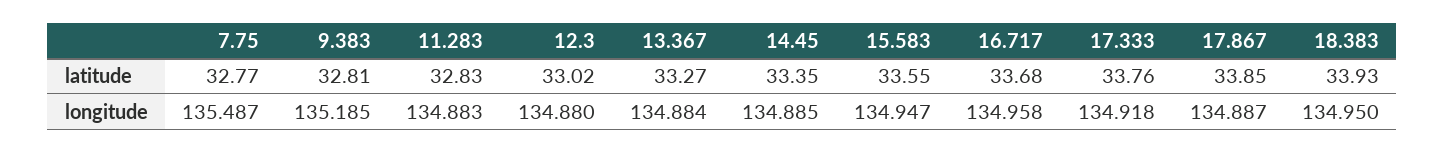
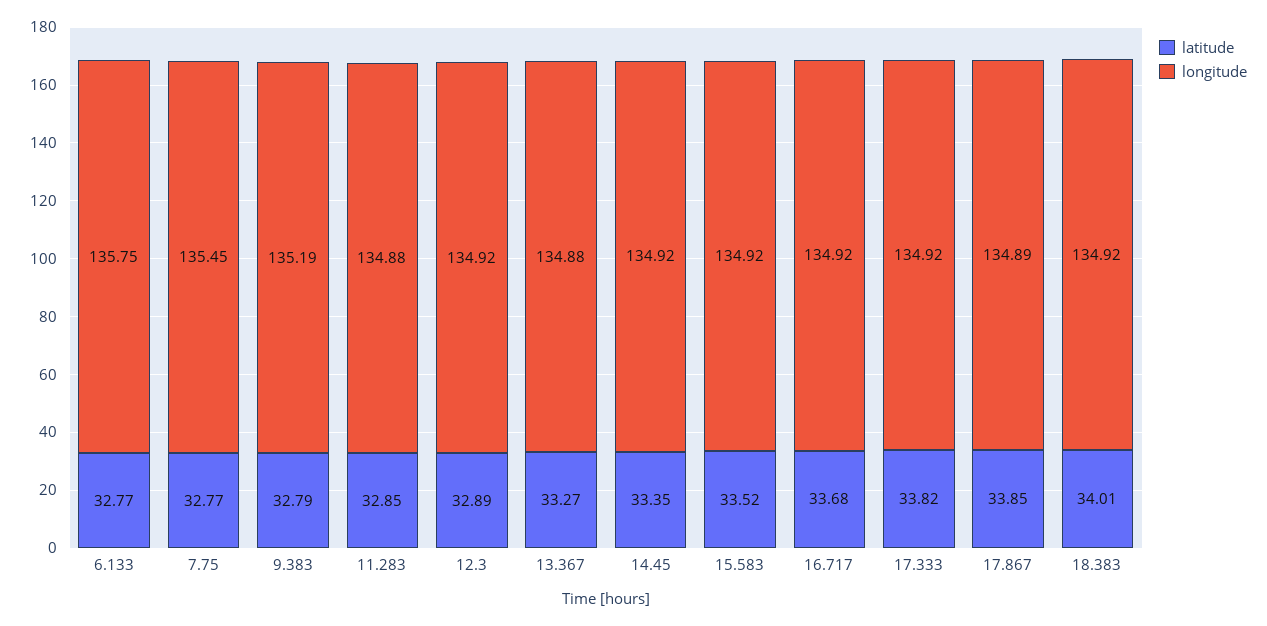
  {
    "latitude": {
      "7.75": 32.77,
-     "9.383": 32.81,
+     "9.383": 32.79,
-     "11.283": 32.83,
+     "11.283": 32.85,
-     "12.3": 33.02,
+     "12.3": 32.89,
      "13.367": 33.27,
      "14.45": 33.35,
-     "15.583": 33.55,
+     "15.583": 33.52,
      "16.717": 33.68,
-     "17.333": 33.76,
+     "17.333": 33.82,
      "17.867": 33.85,
-     "18.383": 33.93
+     "18.383": 34.01,
+     "6.133": 32.77
    },
    "longitude": {
-     "7.75": 135.487,
+     "7.75": 135.45,
      "9.383": 135.185,
      "11.283": 134.883,
-     "12.3": 134.88,
+     "12.3": 134.92,
      "13.367": 134.884,
-     "14.45": 134.885,
+     "14.45": 134.92,
-     "15.583": 134.947,
+     "15.583": 134.92,
-     "16.717": 134.958,
+     "16.717": 134.92,
      "17.333": 134.918,
      "17.867": 134.887,
-     "18.383": 134.95
+     "18.383": 134.92,
+     "6.133": 135.75
    }
  }

